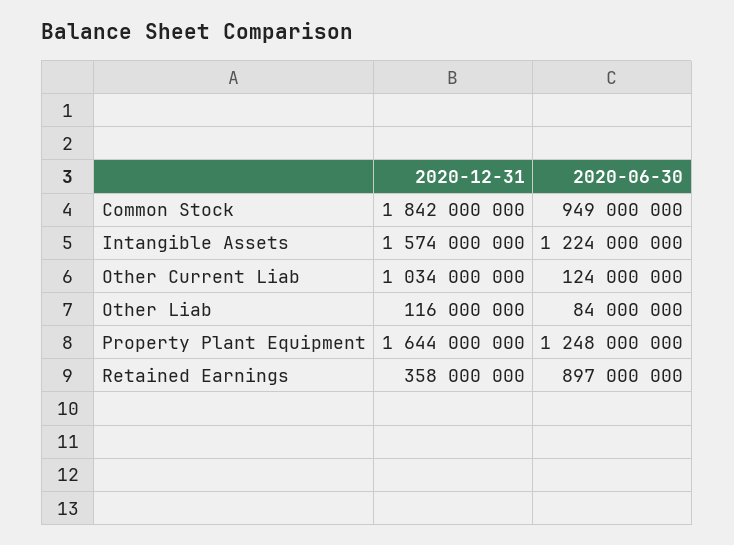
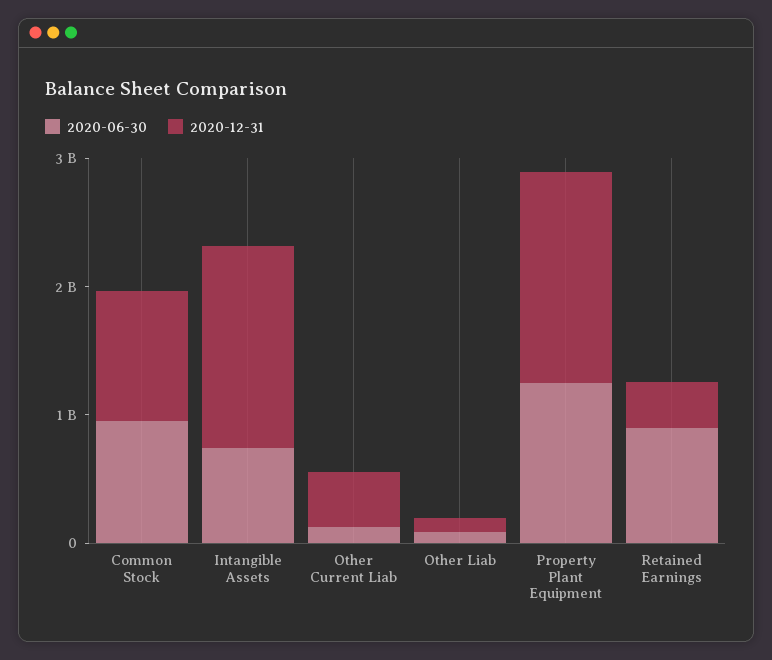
  {
    "2020-12-31": {
-     "Common Stock": 1842000000,
+     "Common Stock": 1000000000,
      "Intangible Assets": 1574000000,
-     "Other Current Liab": 1034000000,
+     "Other Current Liab": 400000000,
      "Other Liab": 116000000,
      "Property Plant Equipment": 1644000000,
      "Retained Earnings": 358000000
    },
    "2020-06-30": {
      "Common Stock": 949000000,
-     "Intangible Assets": 1224000000,
+     "Intangible Assets": 800000000,
      "Other Current Liab": 124000000,
      "Other Liab": 84000000,
      "Property Plant Equipment": 1248000000,
      "Retained Earnings": 897000000
    }
  }

